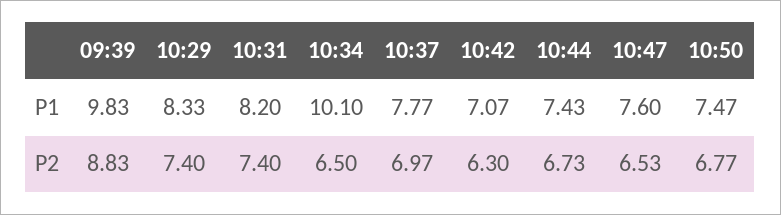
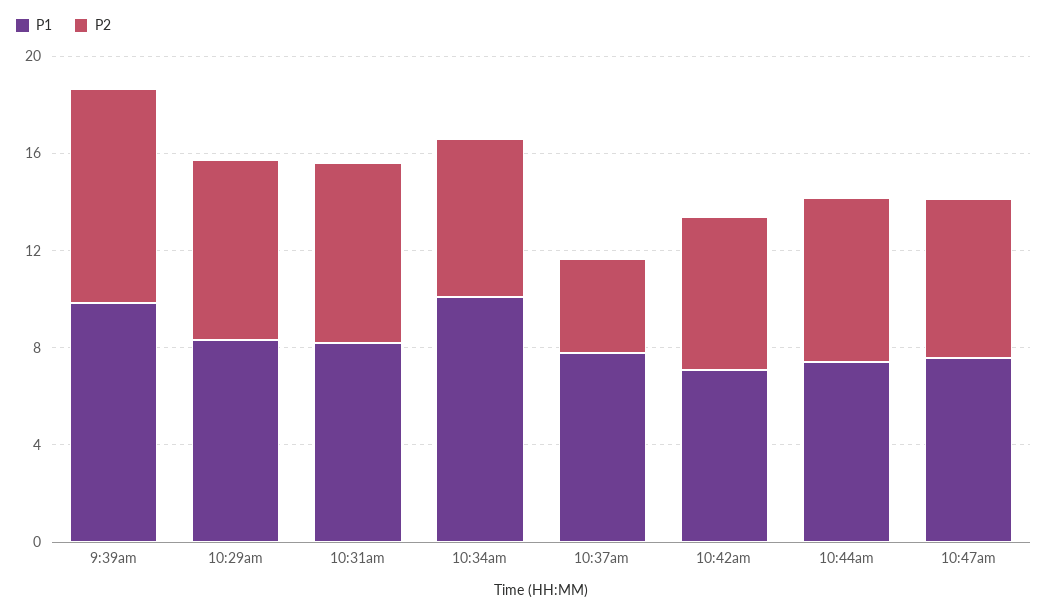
  {
    "P1": {
      "09:39": 9.83,
      "10:29": 8.33,
      "10:31": 8.2,
      "10:34": 10.1,
      "10:37": 7.77,
      "10:42": 7.07,
      "10:44": 7.43,
-     "10:47": 7.6,
+     "10:47": 7.6
-     "10:50": 7.47
    },
    "P2": {
      "09:39": 8.83,
      "10:29": 7.4,
      "10:31": 7.4,
      "10:34": 6.5,
-     "10:37": 6.97,
+     "10:37": 4,
      "10:42": 6.3,
      "10:44": 6.73,
-     "10:47": 6.53,
+     "10:47": 6.53
-     "10:50": 6.77
    }
  }

